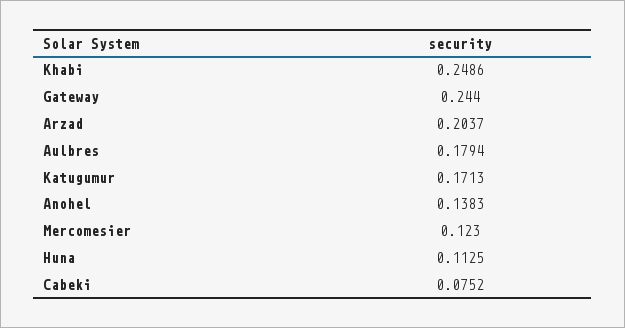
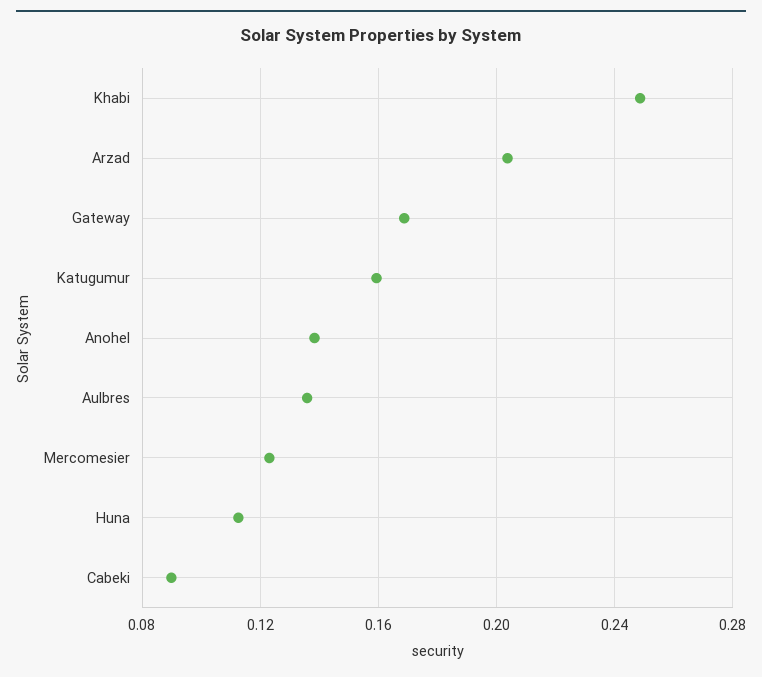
  {
    "Khabi": 0.2486,
-   "Gateway": 0.244,
+   "Gateway": 0.17,
    "Arzad": 0.2037,
-   "Aulbres": 0.1794,
+   "Aulbres": 0.135,
-   "Katugumur": 0.1713,
+   "Katugumur": 0.16,
    "Anohel": 0.1383,
    "Mercomesier": 0.123,
    "Huna": 0.1125,
-   "Cabeki": 0.0752
+   "Cabeki": 0.09
  }

